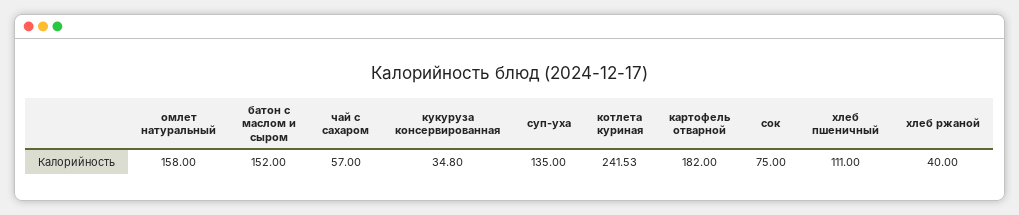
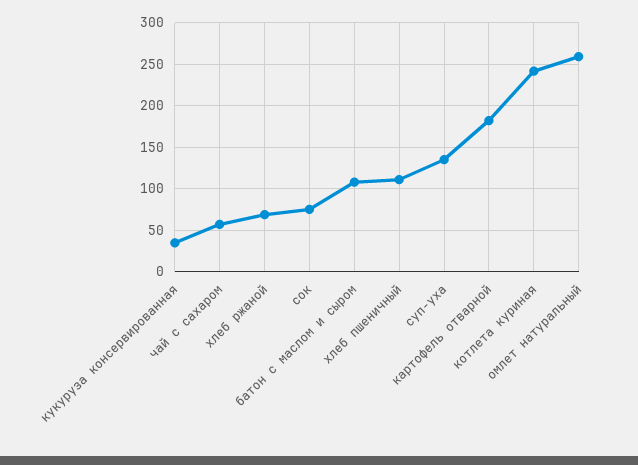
  {
-   "омлет натуральный": 158,
+   "омлет натуральный": 260,
-   "батон с маслом и сыром": 152,
+   "батон с маслом и сыром": 110,
    "чай с сахаром": 57,
    "кукуруза консервированная": 34.8,
    "суп-уха": 135,
    "котлета куриная": 241.53,
    "картофель отварной": 182,
    "сок": 75,
    "хлеб пшеничный": 111,
-   "хлеб ржаной": 40
+   "хлеб ржаной": 70
  }

